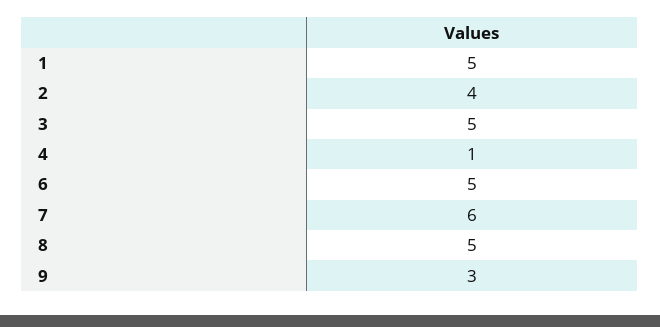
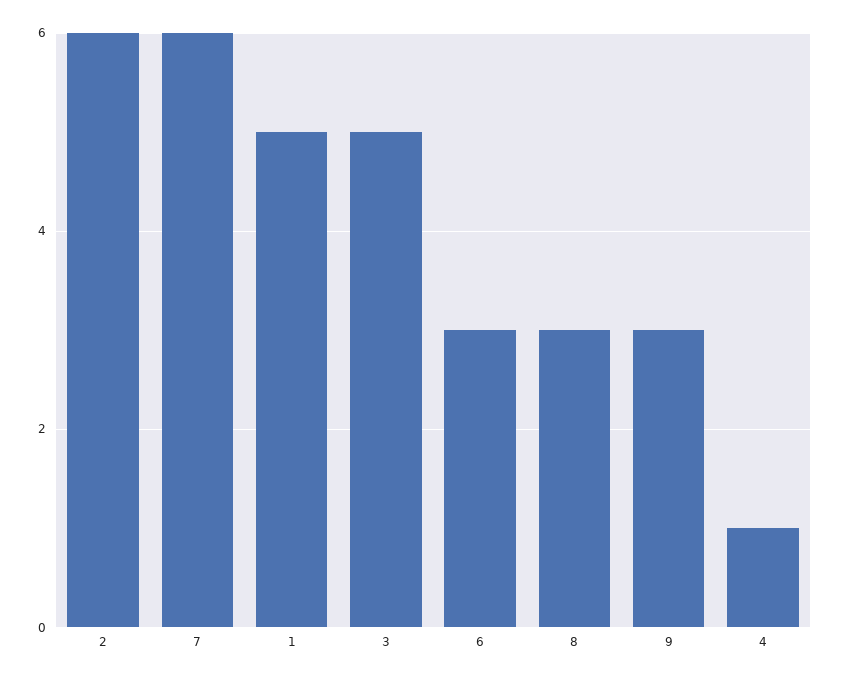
  {
    "1": 5,
-   "2": 4,
+   "2": 6,
    "3": 5,
    "4": 1,
-   "6": 5,
+   "6": 3,
    "7": 6,
-   "8": 5,
+   "8": 3,
    "9": 3
  }

